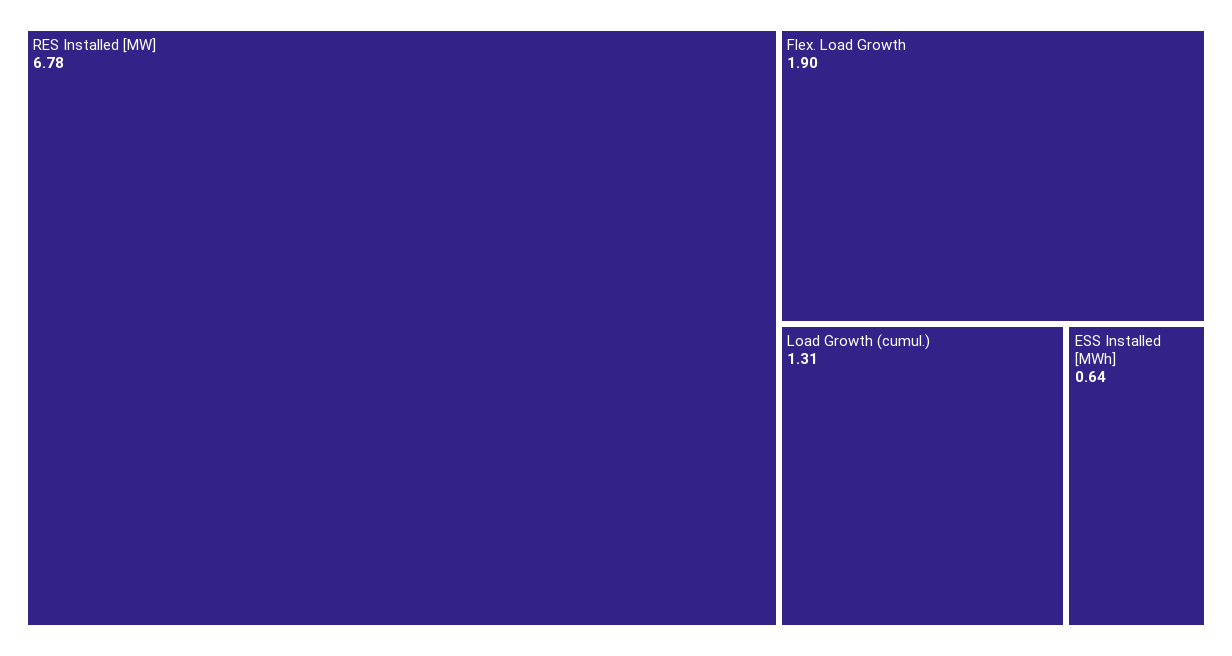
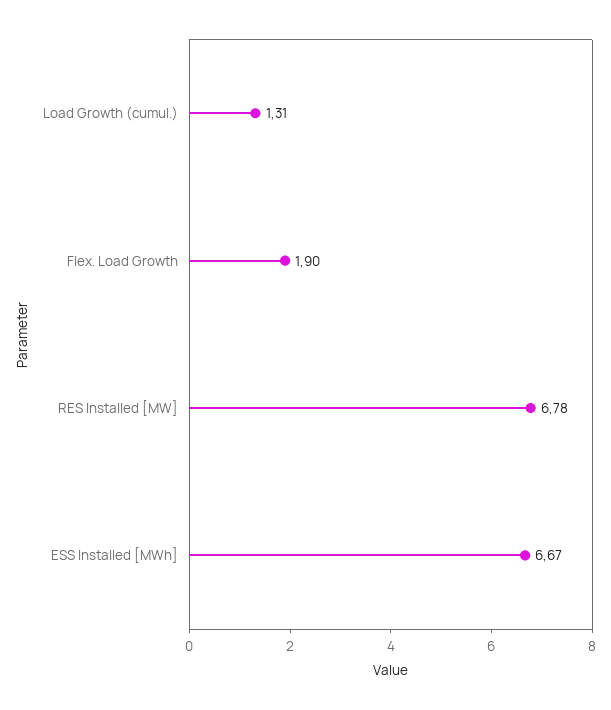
  {
    "RES Installed [MW]": 6.78,
    "Flex. Load Growth": 1.9,
    "Load Growth (cumul.)": 1.31,
-   "ESS Installed [MWh]": 0.64
+   "ESS Installed [MWh]": 6.67
  }

